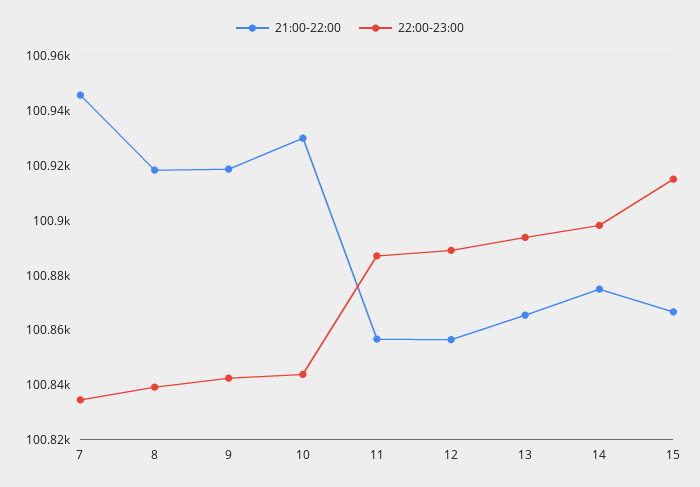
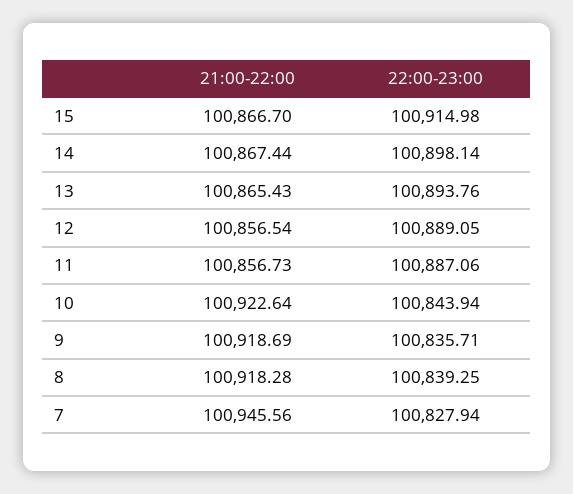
  {
    "21:00-22:00": {
      "7": 100945.56,
      "8": 100918.28,
      "9": 100918.69,
-     "10": 100930,
+     "10": 100922.64,
      "11": 100856.73,
      "12": 100856.54,
      "13": 100865.43,
-     "14": 100875,
+     "14": 100867.44,
      "15": 100866.7
    },
    "22:00-23:00": {
-     "7": 100835,
+     "7": 100827.94,
      "8": 100839.25,
-     "9": 100842.5,
+     "9": 100835.71,
      "10": 100843.94,
      "11": 100887.06,
      "12": 100889.05,
      "13": 100893.76,
      "14": 100898.14,
      "15": 100914.98
    }
  }

